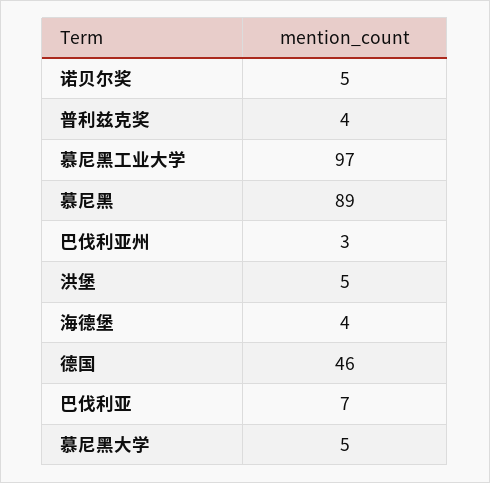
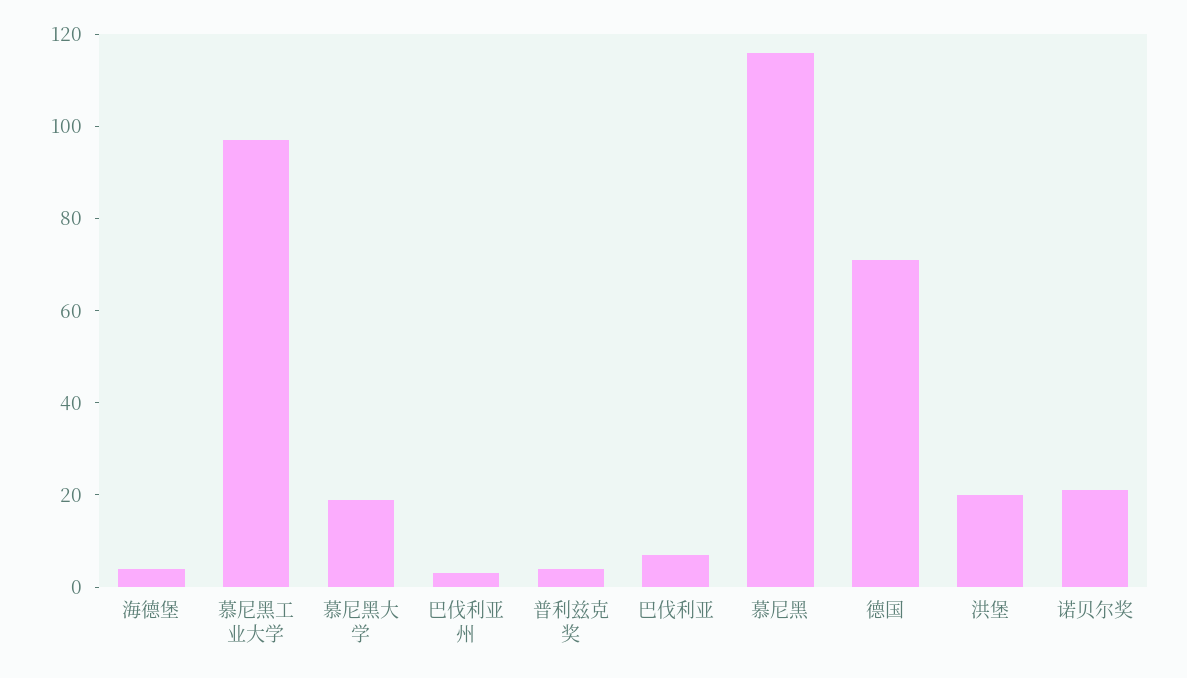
  {
-   "诺贝尔奖": 5,
+   "诺贝尔奖": 20,
    "普利兹克奖": 4,
    "慕尼黑工业大学": 97,
-   "慕尼黑": 89,
+   "慕尼黑": 115,
    "巴伐利亚州": 3,
-   "洪堡": 5,
+   "洪堡": 20,
    "海德堡": 4,
-   "德国": 46,
+   "德国": 70,
    "巴伐利亚": 7,
-   "慕尼黑大学": 5
+   "慕尼黑大学": 20
  }

